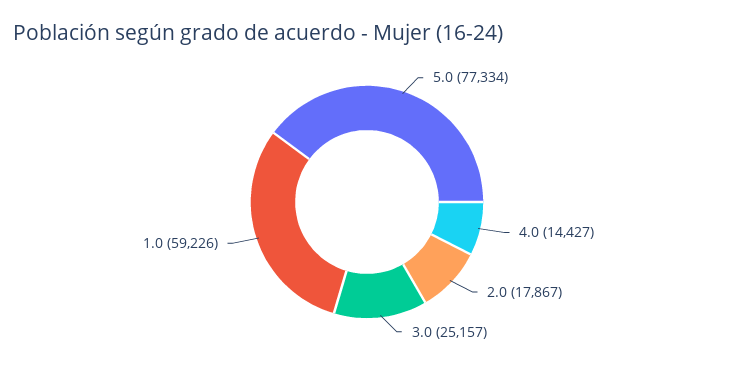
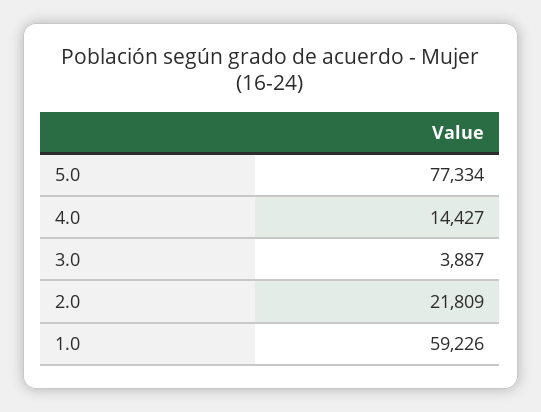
  {
    "5.0": 77334,
    "4.0": 14427,
-   "2.0": 17867,
+   "2.0": 21809,
-   "3.0": 25157,
+   "3.0": 3887,
    "1.0": 59226
  }

